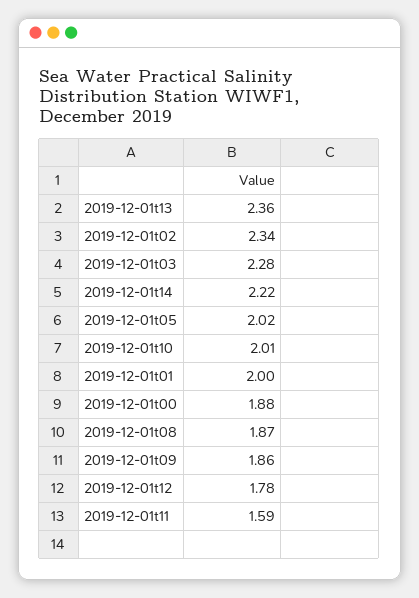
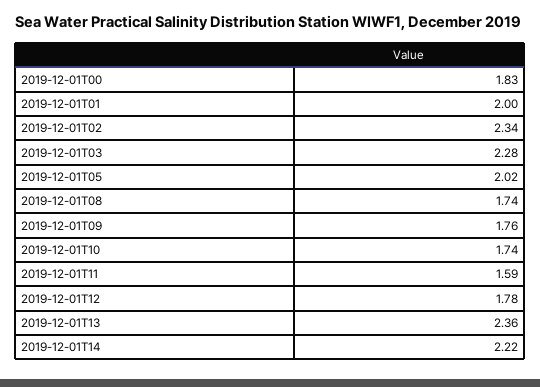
  {
    "2019-12-01t13": 2.36,
    "2019-12-01t02": 2.34,
    "2019-12-01t03": 2.28,
    "2019-12-01t14": 2.22,
    "2019-12-01t05": 2.02,
-   "2019-12-01t10": 2.01,
+   "2019-12-01t10": 1.74,
    "2019-12-01t01": 2,
-   "2019-12-01t00": 1.88,
+   "2019-12-01t00": 1.83,
-   "2019-12-01t08": 1.87,
+   "2019-12-01t08": 1.74,
-   "2019-12-01t09": 1.86,
+   "2019-12-01t09": 1.76,
    "2019-12-01t12": 1.78,
    "2019-12-01t11": 1.59
  }

